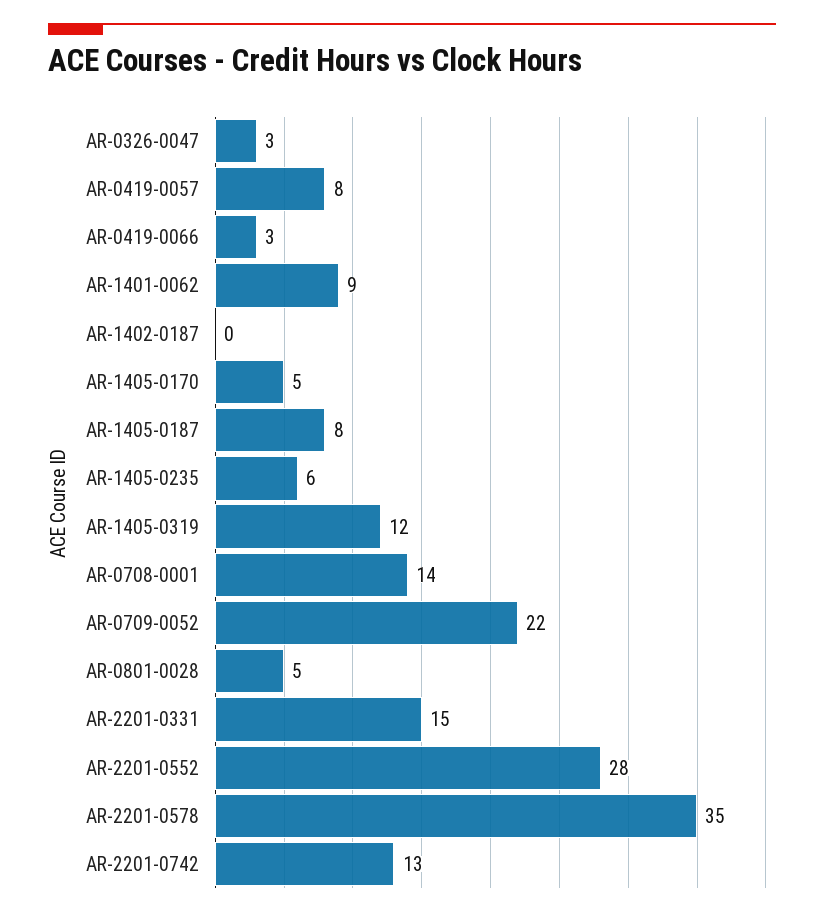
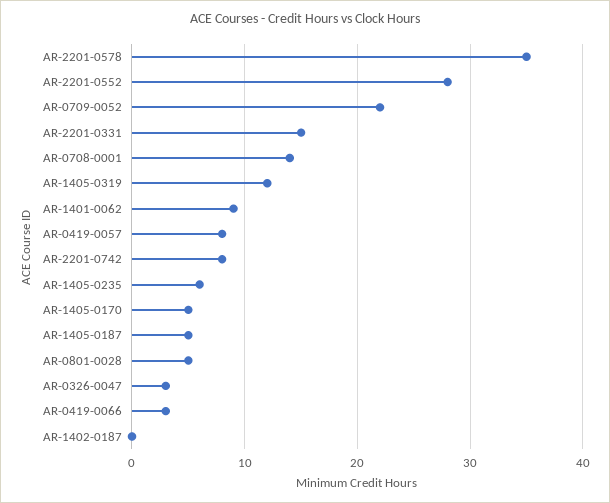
  {
    "AR-0326-0047": 3,
    "AR-0419-0057": 8,
    "AR-0419-0066": 3,
    "AR-1401-0062": 9,
    "AR-1402-0187": 0,
    "AR-1405-0170": 5,
-   "AR-1405-0187": 8,
+   "AR-1405-0187": 5,
    "AR-1405-0235": 6,
    "AR-1405-0319": 12,
    "AR-0708-0001": 14,
    "AR-0709-0052": 22,
    "AR-0801-0028": 5,
    "AR-2201-0331": 15,
    "AR-2201-0552": 28,
    "AR-2201-0578": 35,
-   "AR-2201-0742": 13
+   "AR-2201-0742": 8
  }

